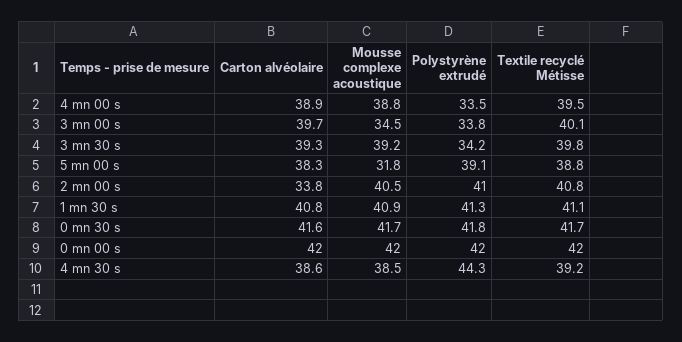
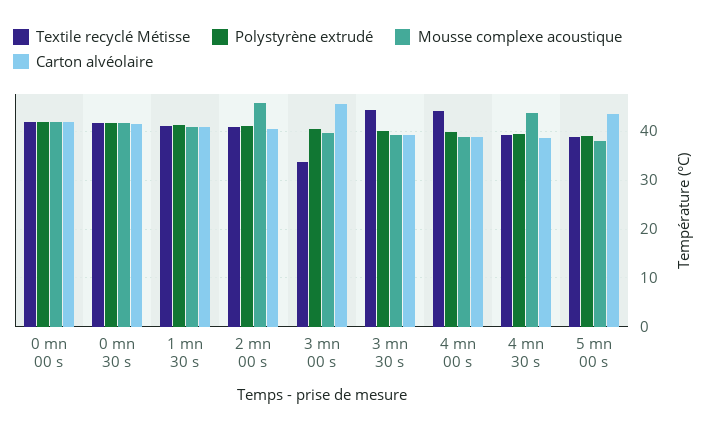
  {
    "Carton alvéolaire": {
      "4 mn 00 s": 38.9,
-     "3 mn 00 s": 39.7,
+     "3 mn 00 s": 46,
      "3 mn 30 s": 39.3,
-     "5 mn 00 s": 38.3,
+     "5 mn 00 s": 44,
-     "2 mn 00 s": 33.8,
+     "2 mn 00 s": 40,
      "1 mn 30 s": 40.8,
      "0 mn 30 s": 41.6,
      "0 mn 00 s": 42,
      "4 mn 30 s": 38.6
    },
    "Mousse complexe acoustique": {
      "4 mn 00 s": 38.8,
-     "3 mn 00 s": 34.5,
+     "3 mn 00 s": 40,
      "3 mn 30 s": 39.2,
-     "5 mn 00 s": 31.8,
+     "5 mn 00 s": 38,
-     "2 mn 00 s": 40.5,
+     "2 mn 00 s": 46,
      "1 mn 30 s": 40.9,
      "0 mn 30 s": 41.7,
      "0 mn 00 s": 42,
-     "4 mn 30 s": 38.5
+     "4 mn 30 s": 44
    },
    "Polystyrène extrudé": {
-     "4 mn 00 s": 33.5,
+     "4 mn 00 s": 40,
-     "3 mn 00 s": 33.8,
+     "3 mn 00 s": 40,
-     "3 mn 30 s": 34.2,
+     "3 mn 30 s": 40,
      "5 mn 00 s": 39.1,
      "2 mn 00 s": 41,
      "1 mn 30 s": 41.3,
      "0 mn 30 s": 41.8,
      "0 mn 00 s": 42,
-     "4 mn 30 s": 44.3
+     "4 mn 30 s": 40
    },
    "Textile recyclé Métisse": {
-     "4 mn 00 s": 39.5,
+     "4 mn 00 s": 44,
-     "3 mn 00 s": 40.1,
+     "3 mn 00 s": 34,
-     "3 mn 30 s": 39.8,
+     "3 mn 30 s": 44,
      "5 mn 00 s": 38.8,
      "2 mn 00 s": 40.8,
      "1 mn 30 s": 41.1,
      "0 mn 30 s": 41.7,
      "0 mn 00 s": 42,
      "4 mn 30 s": 39.2
    }
  }

